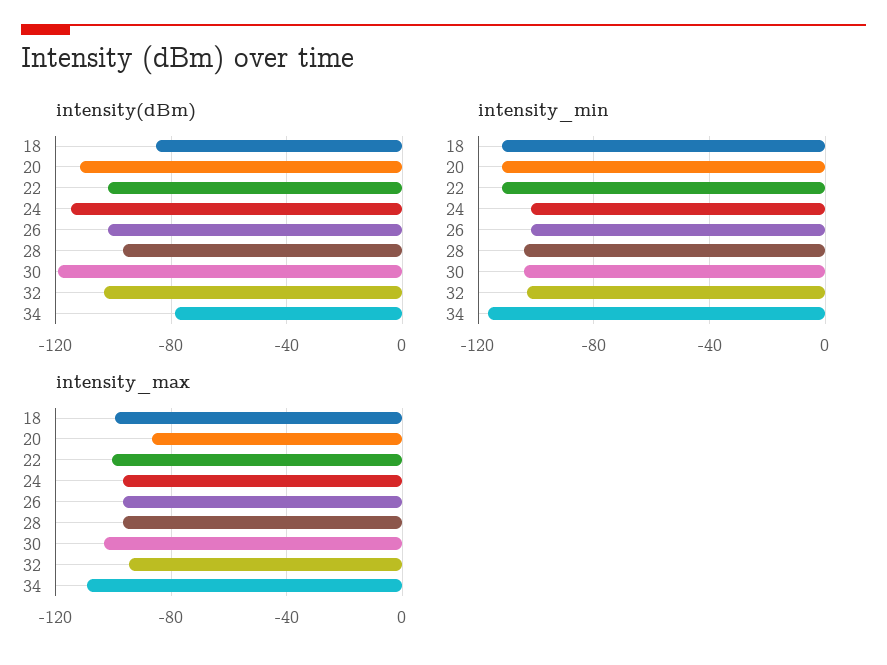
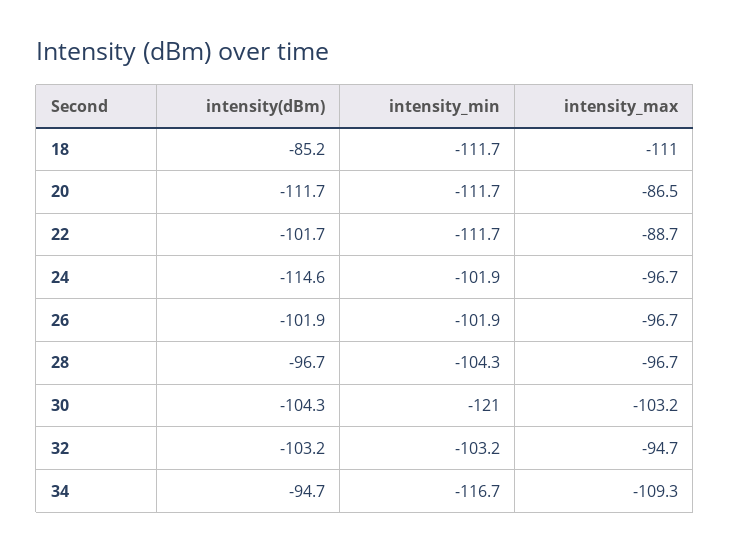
  {
    "intensity(dBm)": {
      "18": -85.2,
      "20": -111.7,
      "22": -101.7,
      "24": -114.6,
      "26": -101.9,
      "28": -96.7,
-     "30": -120,
+     "30": -104.3,
      "32": -103.2,
-     "34": -80
+     "34": -94.7
    },
    "intensity_min": {
      "18": -111.7,
      "20": -111.7,
      "22": -111.7,
      "24": -101.9,
      "26": -101.9,
      "28": -104.3,
-     "30": -105,
+     "30": -121,
      "32": -103.2,
      "34": -116.7
    },
    "intensity_max": {
-     "18": -100,
+     "18": -111,
      "20": -86.5,
-     "22": -100,
+     "22": -88.7,
      "24": -96.7,
      "26": -96.7,
      "28": -96.7,
      "30": -103.2,
      "32": -94.7,
      "34": -109.3
    }
  }

